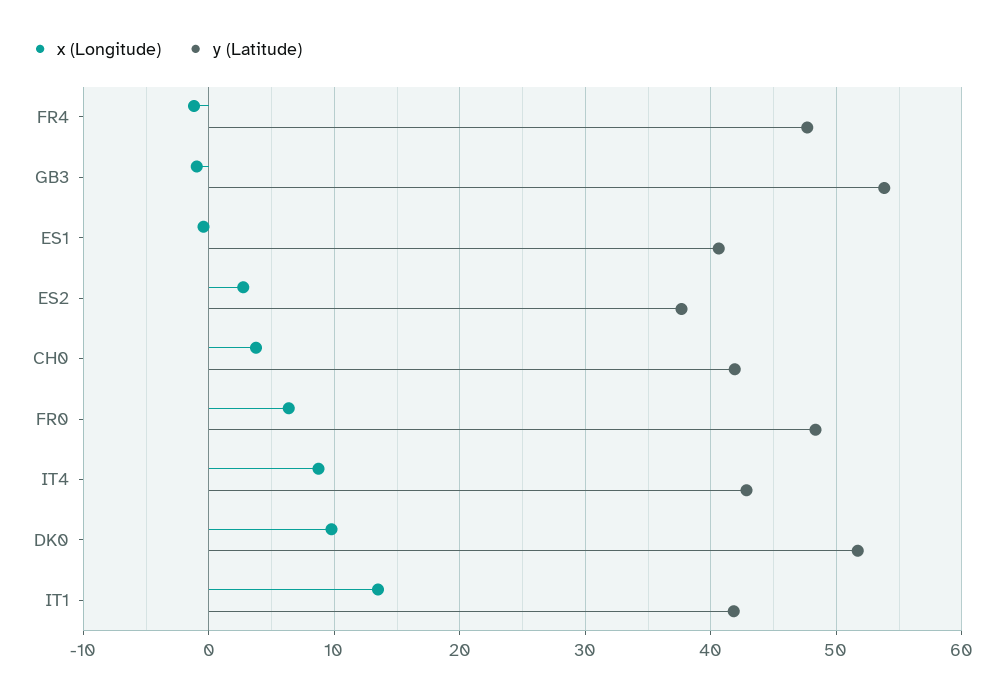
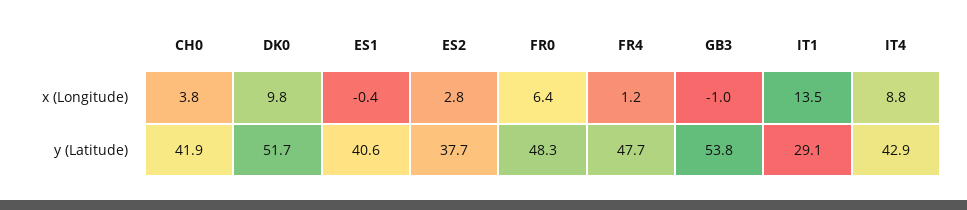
  {
    "x (Longitude)": {
-     "FR4": -1,
+     "FR4": 1.2,
      "GB3": -1,
      "ES1": -0.4,
      "ES2": 2.8,
      "CH0": 3.8,
      "FR0": 6.4,
      "IT4": 8.8,
      "DK0": 9.8,
      "IT1": 13.5
    },
    "y (Latitude)": {
      "FR4": 47.7,
      "GB3": 53.8,
      "ES1": 40.6,
      "ES2": 37.7,
      "CH0": 41.9,
      "FR0": 48.3,
      "IT4": 42.9,
      "DK0": 51.7,
-     "IT1": 42
+     "IT1": 29.1
    }
  }

